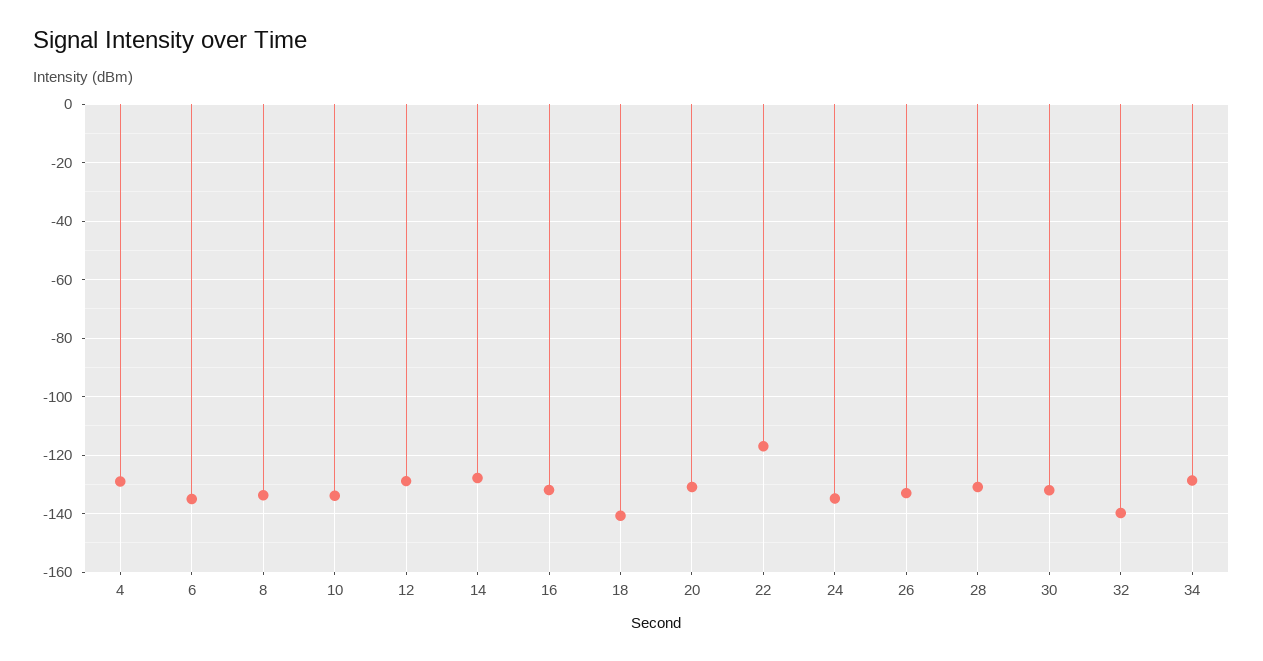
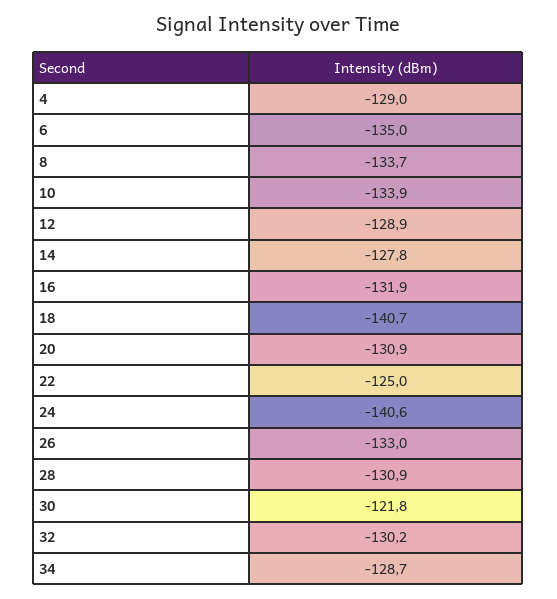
  {
    "4": -129,
    "6": -135,
    "8": -133.7,
    "10": -133.9,
    "12": -128.9,
    "14": -127.8,
    "16": -131.9,
    "18": -140.7,
    "20": -130.9,
-   "22": -117.5,
+   "22": -125,
-   "24": -135,
+   "24": -140.6,
    "26": -133,
    "28": -130.9,
-   "30": -132.5,
+   "30": -121.8,
-   "32": -140,
+   "32": -130.2,
    "34": -128.7
  }

